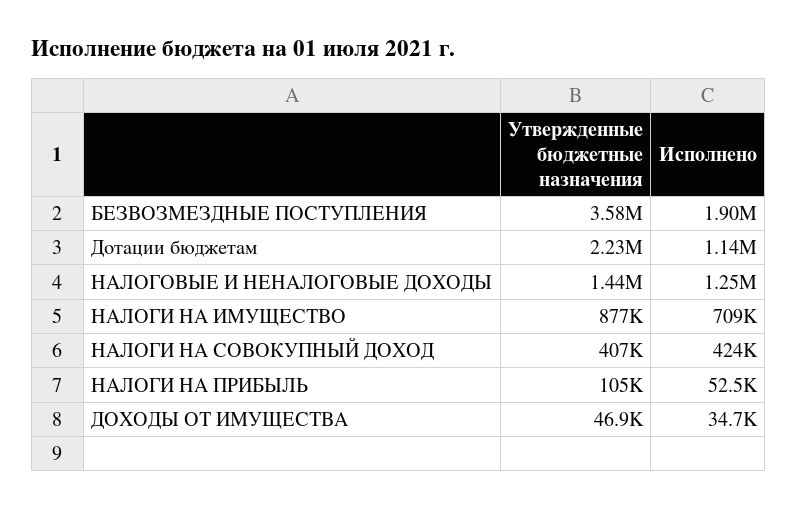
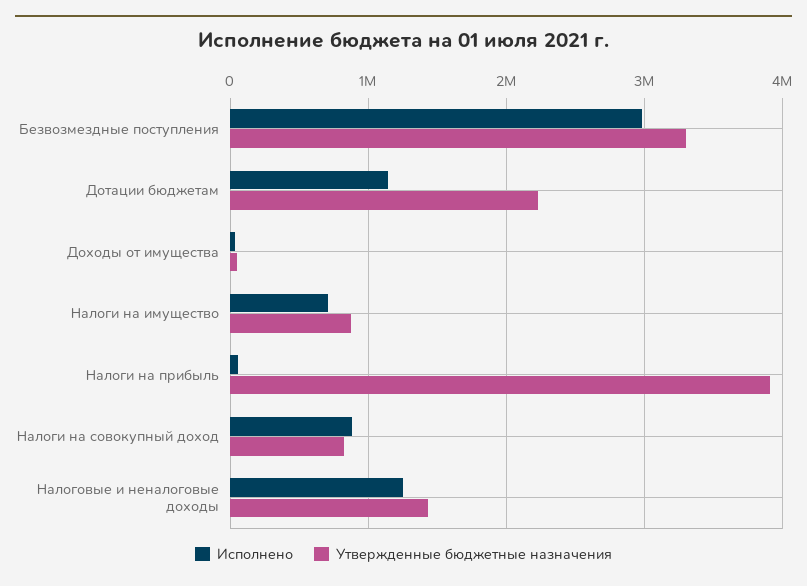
  {
    "Утвержденные бюджетные назначения": {
-     "БЕЗВОЗМЕЗДНЫЕ ПОСТУПЛЕНИЯ": 3580000,
+     "БЕЗВОЗМЕЗДНЫЕ ПОСТУПЛЕНИЯ": 3300000,
      "Дотации бюджетам": 2230000,
      "НАЛОГОВЫЕ И НЕНАЛОГОВЫЕ ДОХОДЫ": 1440000,
      "НАЛОГИ НА ИМУЩЕСТВО": 877000,
-     "НАЛОГИ НА СОВОКУПНЫЙ ДОХОД": 407000,
+     "НАЛОГИ НА СОВОКУПНЫЙ ДОХОД": 800000,
-     "НАЛОГИ НА ПРИБЫЛЬ": 105000,
+     "НАЛОГИ НА ПРИБЫЛЬ": 3900000,
      "ДОХОДЫ ОТ ИМУЩЕСТВА": 46900
    },
    "Исполнено": {
-     "БЕЗВОЗМЕЗДНЫЕ ПОСТУПЛЕНИЯ": 1900000,
+     "БЕЗВОЗМЕЗДНЫЕ ПОСТУПЛЕНИЯ": 3000000,
      "Дотации бюджетам": 1140000,
      "НАЛОГОВЫЕ И НЕНАЛОГОВЫЕ ДОХОДЫ": 1250000,
      "НАЛОГИ НА ИМУЩЕСТВО": 709000,
-     "НАЛОГИ НА СОВОКУПНЫЙ ДОХОД": 424000,
+     "НАЛОГИ НА СОВОКУПНЫЙ ДОХОД": 900000,
      "НАЛОГИ НА ПРИБЫЛЬ": 52500,
      "ДОХОДЫ ОТ ИМУЩЕСТВА": 34700
    }
  }

